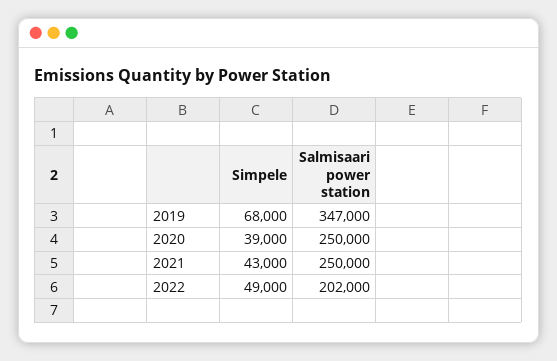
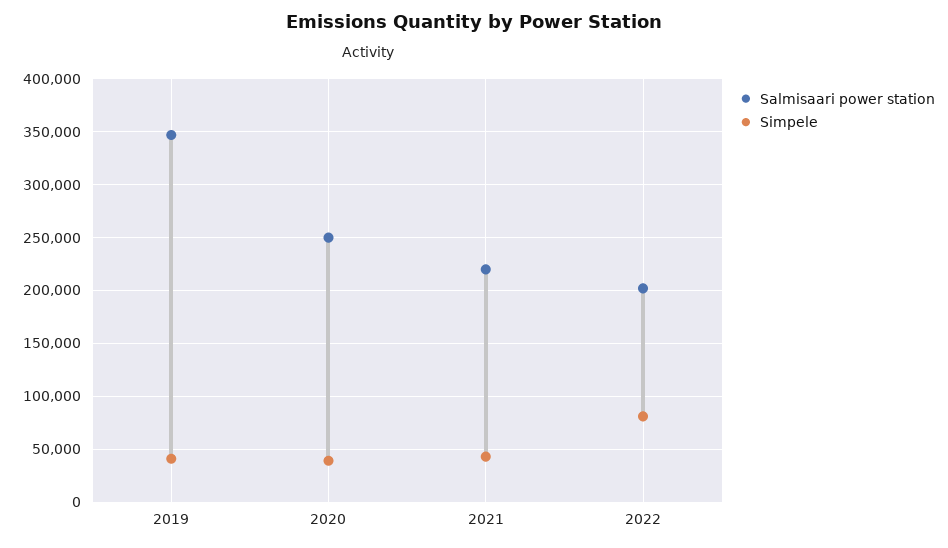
  {
    "Simpele": {
-     "2019": 68000,
+     "2019": 40000,
      "2020": 39000,
      "2021": 43000,
-     "2022": 49000
+     "2022": 80000
    },
    "Salmisaari power station": {
      "2019": 347000,
      "2020": 250000,
-     "2021": 250000,
+     "2021": 220000,
      "2022": 202000
    }
  }

